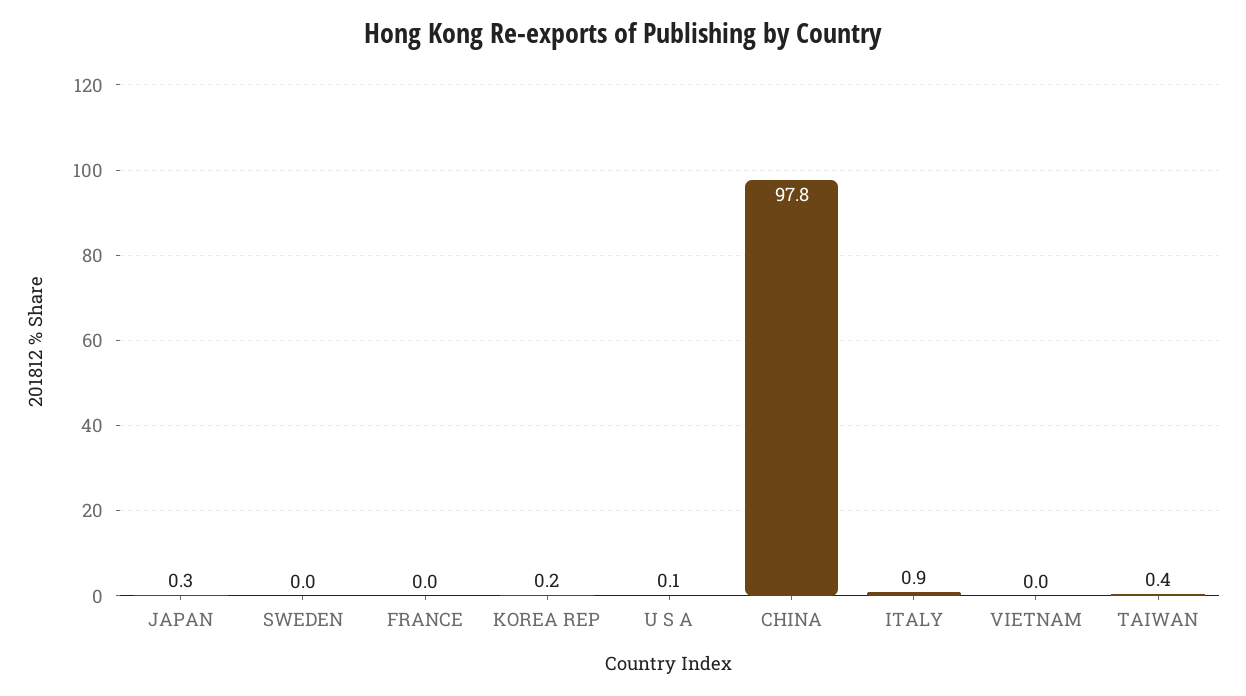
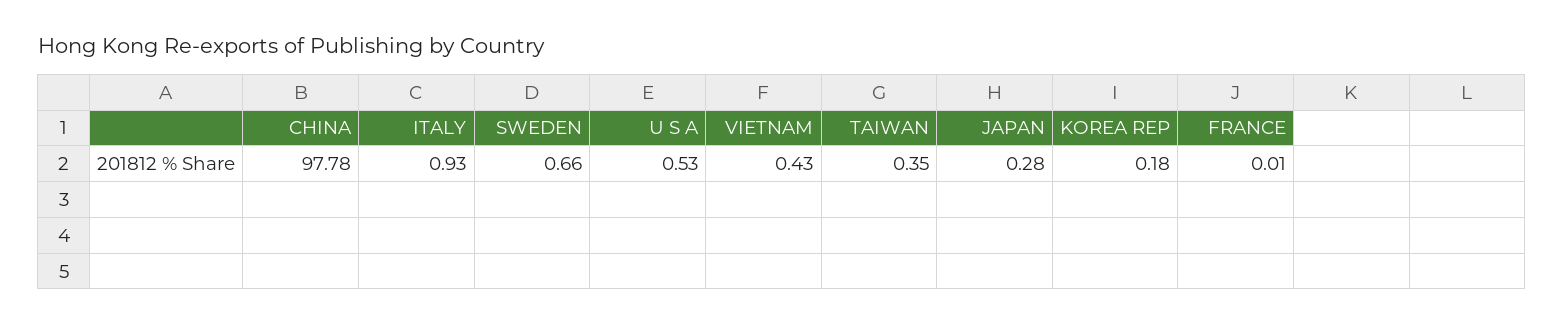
  {
    "JAPAN": 0.28,
-   "SWEDEN": 0,
+   "SWEDEN": 0.66,
    "FRANCE": 0.01,
    "KOREA REP": 0.18,
-   "U S A": 0.1,
+   "U S A": 0.53,
    "CHINA": 97.78,
    "ITALY": 0.93,
-   "VIETNAM": 0,
+   "VIETNAM": 0.43,
    "TAIWAN": 0.35
  }

